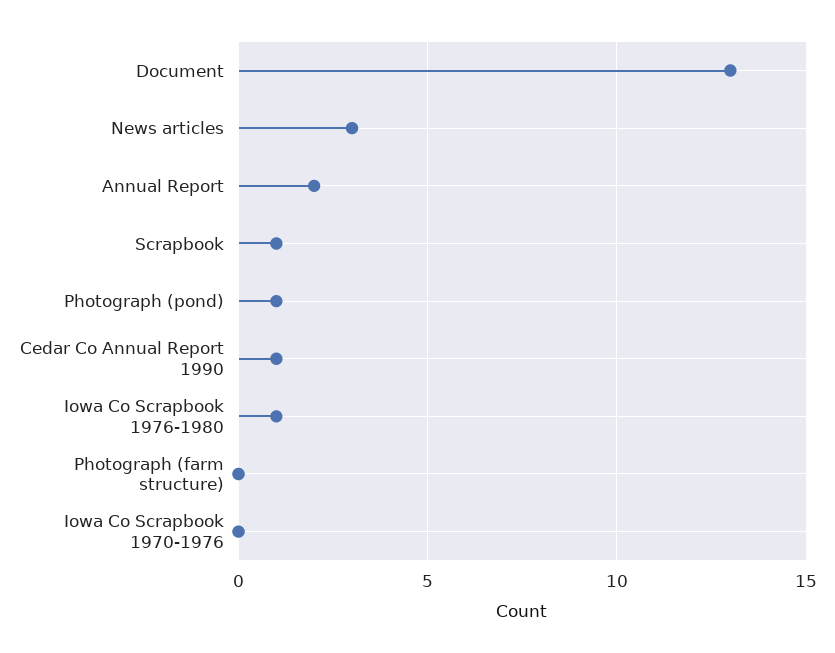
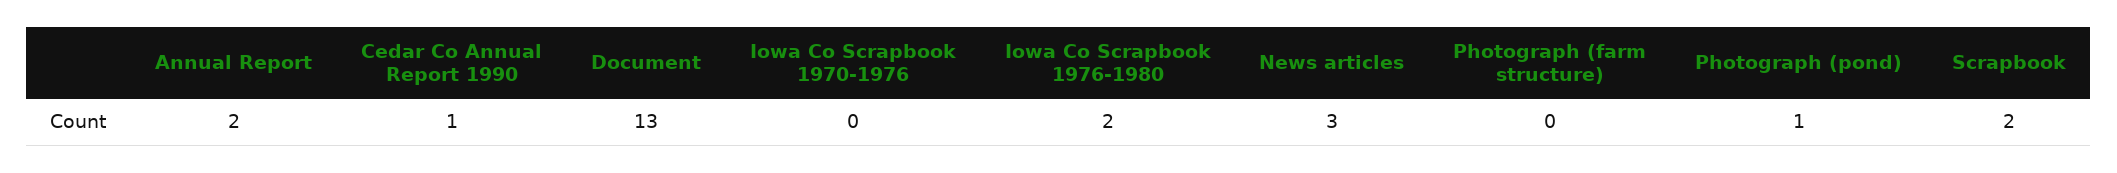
  {
    "Document": 13,
    "News articles": 3,
    "Annual Report": 2,
-   "Scrapbook": 1,
+   "Scrapbook": 2,
    "Photograph (pond)": 1,
    "Cedar Co Annual Report 1990": 1,
-   "Iowa Co Scrapbook 1976-1980": 1,
+   "Iowa Co Scrapbook 1976-1980": 2,
    "Photograph (farm structure)": 0,
    "Iowa Co Scrapbook 1970-1976": 0
  }

